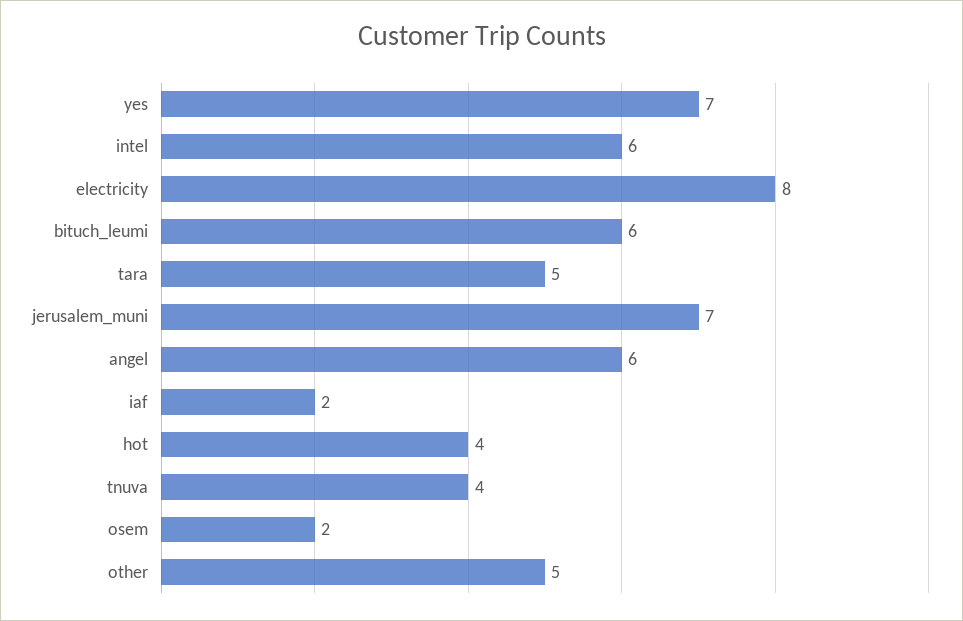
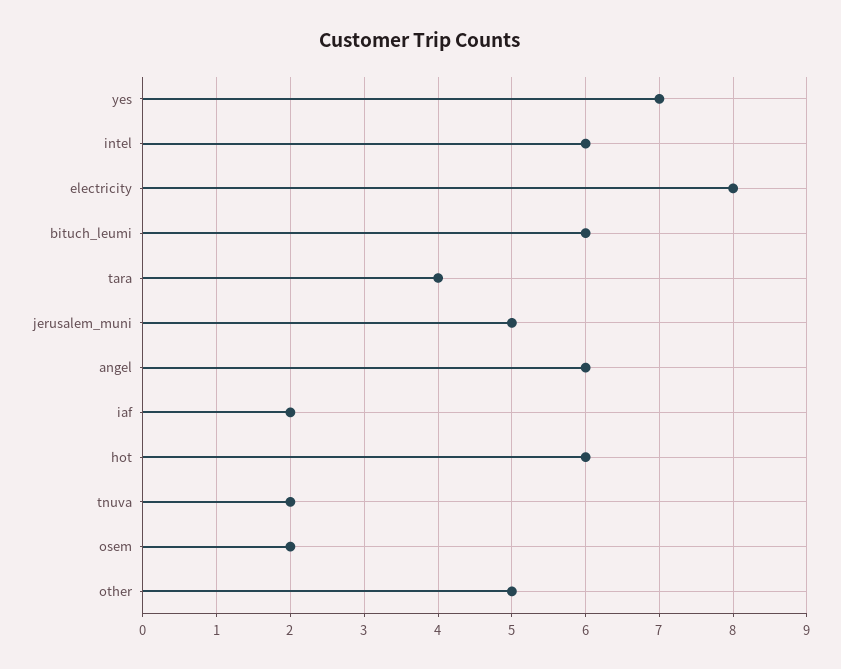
  {
    "yes": 7,
    "intel": 6,
    "electricity": 8,
    "bituch_leumi": 6,
-   "tara": 5,
+   "tara": 4,
-   "jerusalem_muni": 7,
+   "jerusalem_muni": 5,
    "angel": 6,
    "iaf": 2,
-   "hot": 4,
+   "hot": 6,
-   "tnuva": 4,
+   "tnuva": 2,
    "osem": 2,
    "other": 5
  }

